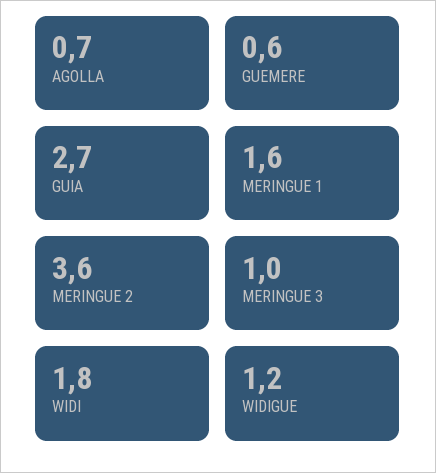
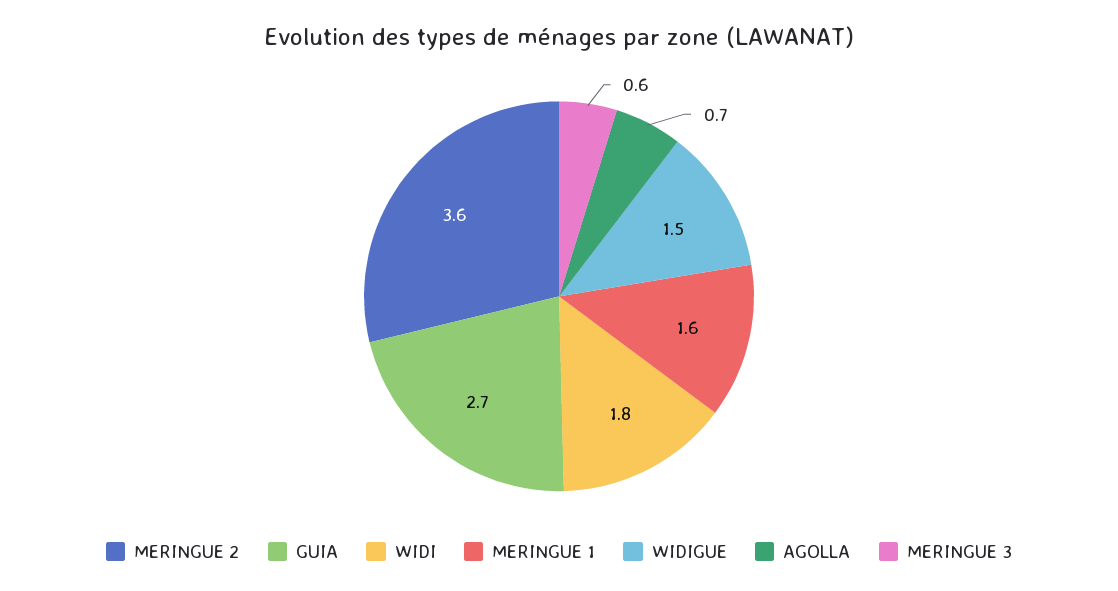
  {
    "AGOLLA": 0.7,
-   "GUEMERE": 0.6,
    "GUIA": 2.7,
    "MERINGUE 1": 1.6,
    "MERINGUE 2": 3.6,
-   "MERINGUE 3": 1,
+   "MERINGUE 3": 0.6,
    "WIDI": 1.8,
-   "WIDIGUE": 1.2
+   "WIDIGUE": 1.5
  }

